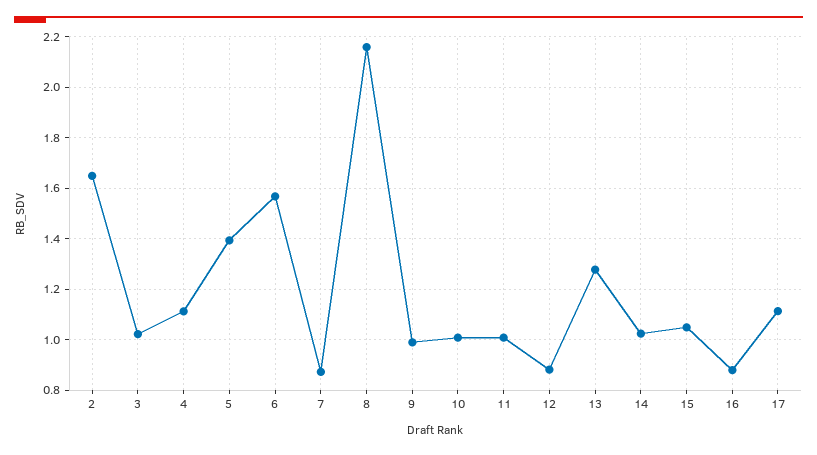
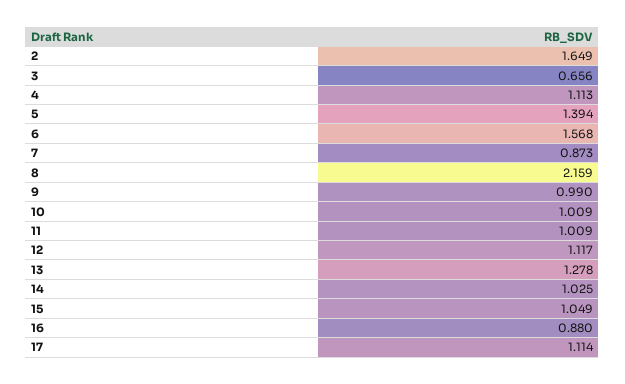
  {
    "2": 1.649,
-   "3": 1.025,
+   "3": 0.656,
    "4": 1.113,
    "5": 1.394,
    "6": 1.568,
    "7": 0.873,
    "8": 2.159,
    "9": 0.99,
    "10": 1.009,
    "11": 1.009,
-   "12": 0.875,
+   "12": 1.117,
    "13": 1.278,
    "14": 1.025,
    "15": 1.049,
    "16": 0.88,
    "17": 1.114
  }

